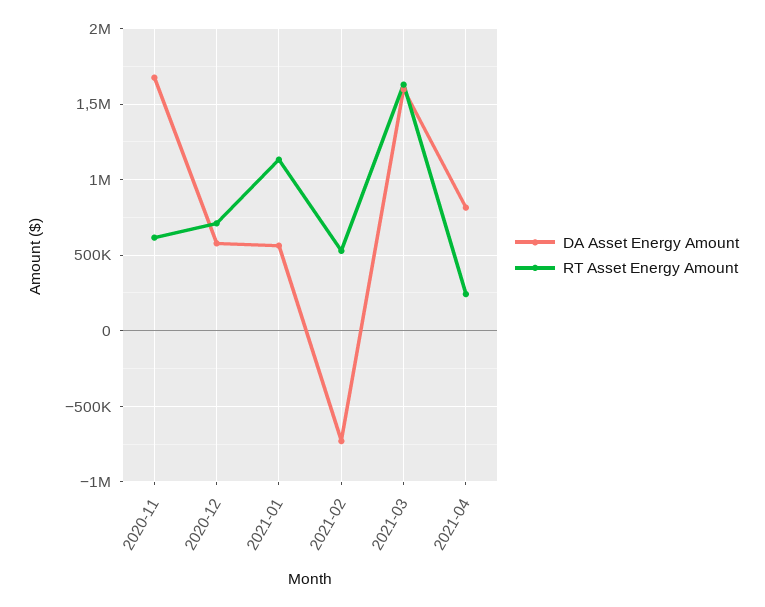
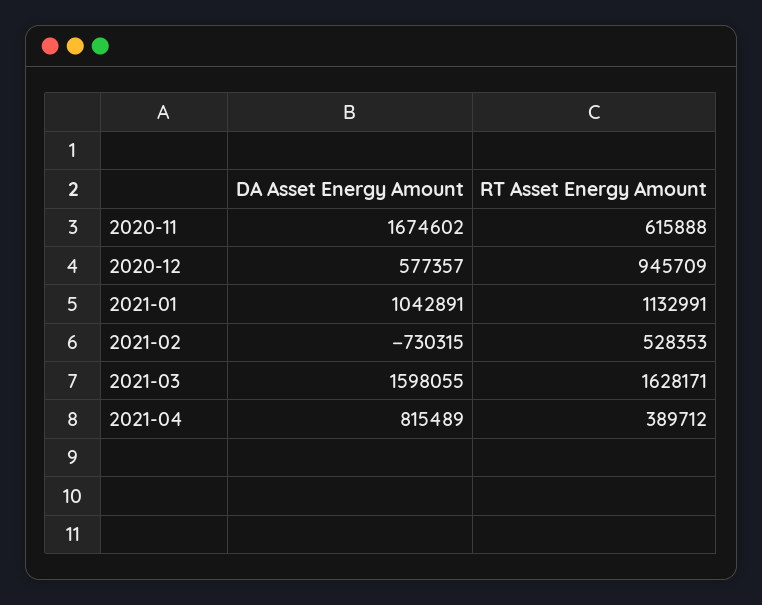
  {
    "DA Asset Energy Amount": {
      "2020-11": 1674602,
      "2020-12": 577357,
-     "2021-01": 550000,
+     "2021-01": 1042891,
      "2021-02": -730315,
      "2021-03": 1598055,
      "2021-04": 815489
    },
    "RT Asset Energy Amount": {
      "2020-11": 615888,
-     "2020-12": 700000,
+     "2020-12": 945709,
      "2021-01": 1132991,
      "2021-02": 528353,
      "2021-03": 1628171,
-     "2021-04": 250000
+     "2021-04": 389712
    }
  }

